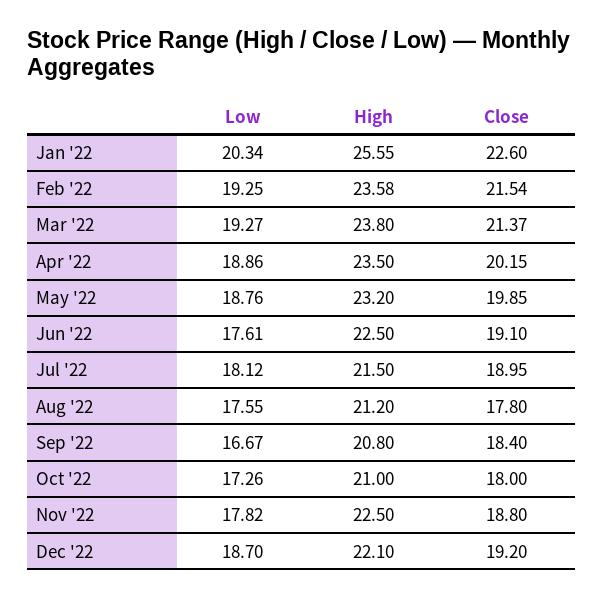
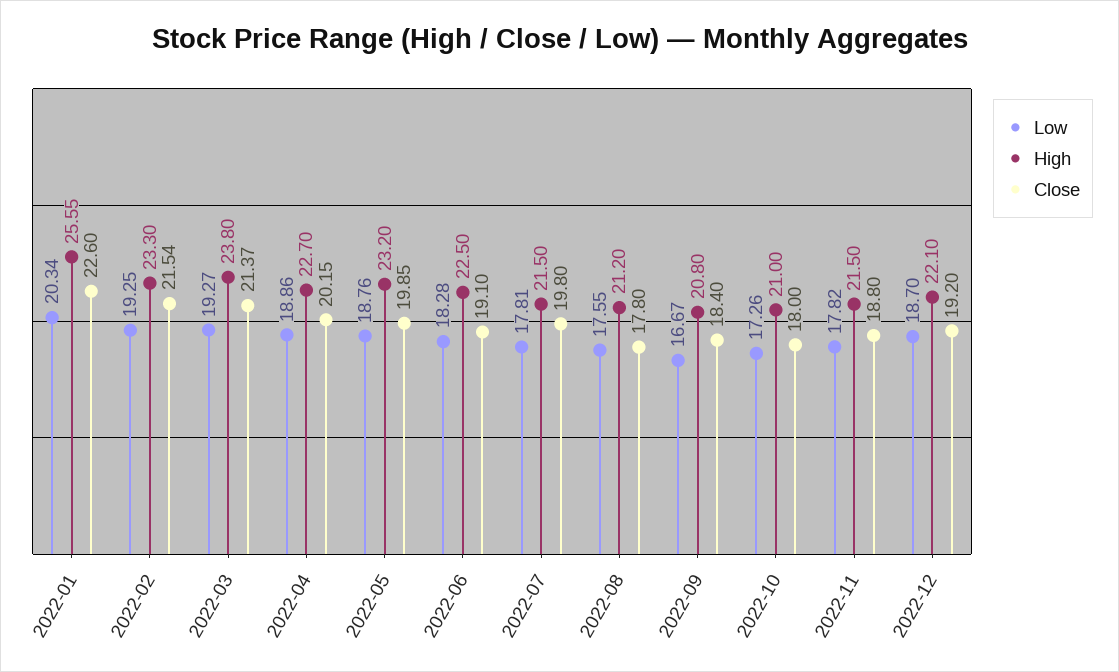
  {
    "Low": {
      "Jan '22": 20.34,
      "Feb '22": 19.25,
      "Mar '22": 19.27,
      "Apr '22": 18.86,
      "May '22": 18.76,
-     "Jun '22": 17.61,
+     "Jun '22": 18.28,
-     "Jul '22": 18.12,
+     "Jul '22": 17.81,
      "Aug '22": 17.55,
      "Sep '22": 16.67,
      "Oct '22": 17.26,
      "Nov '22": 17.82,
      "Dec '22": 18.7
    },
    "High": {
      "Jan '22": 25.55,
-     "Feb '22": 23.58,
+     "Feb '22": 23.3,
      "Mar '22": 23.8,
-     "Apr '22": 23.5,
+     "Apr '22": 22.7,
      "May '22": 23.2,
      "Jun '22": 22.5,
      "Jul '22": 21.5,
      "Aug '22": 21.2,
      "Sep '22": 20.8,
      "Oct '22": 21,
-     "Nov '22": 22.5,
+     "Nov '22": 21.5,
      "Dec '22": 22.1
    },
    "Close": {
      "Jan '22": 22.6,
      "Feb '22": 21.54,
      "Mar '22": 21.37,
      "Apr '22": 20.15,
      "May '22": 19.85,
      "Jun '22": 19.1,
-     "Jul '22": 18.95,
+     "Jul '22": 19.8,
      "Aug '22": 17.8,
      "Sep '22": 18.4,
      "Oct '22": 18,
      "Nov '22": 18.8,
      "Dec '22": 19.2
    }
  }

